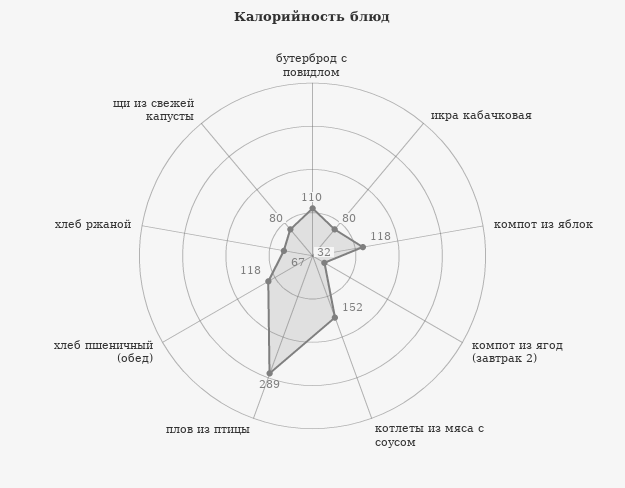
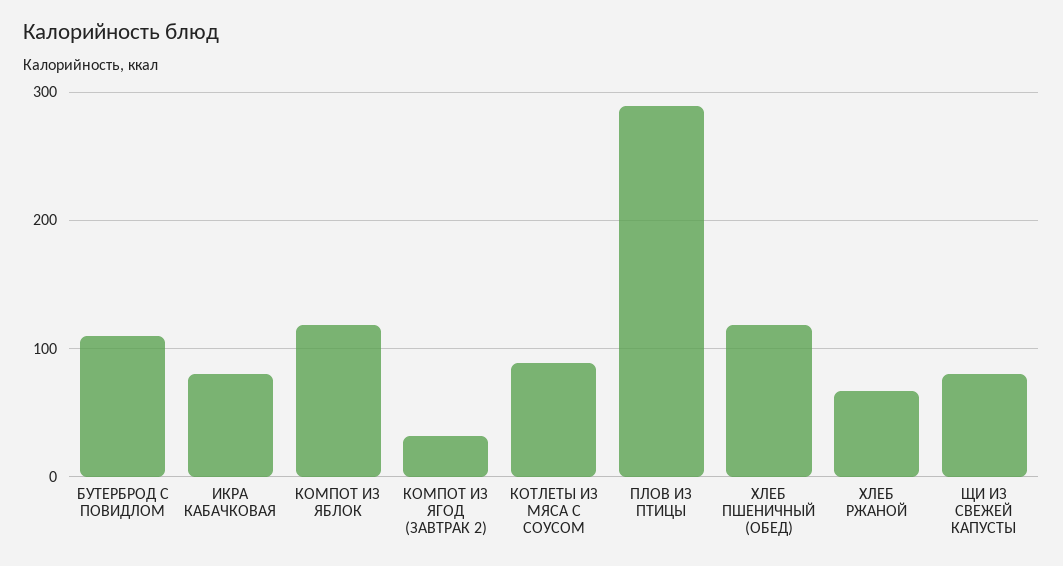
  {
    "бутерброд с повидлом": 110,
    "икра кабачковая": 80,
    "компот из яблок": 118,
    "компот из ягод (завтрак 2)": 32,
-   "котлеты из мяса с соусом": 152,
+   "котлеты из мяса с соусом": 90,
    "плов из птицы": 289,
    "хлеб пшеничный (обед)": 118,
    "хлеб ржаной": 67,
    "щи из свежей капусты": 80
  }

